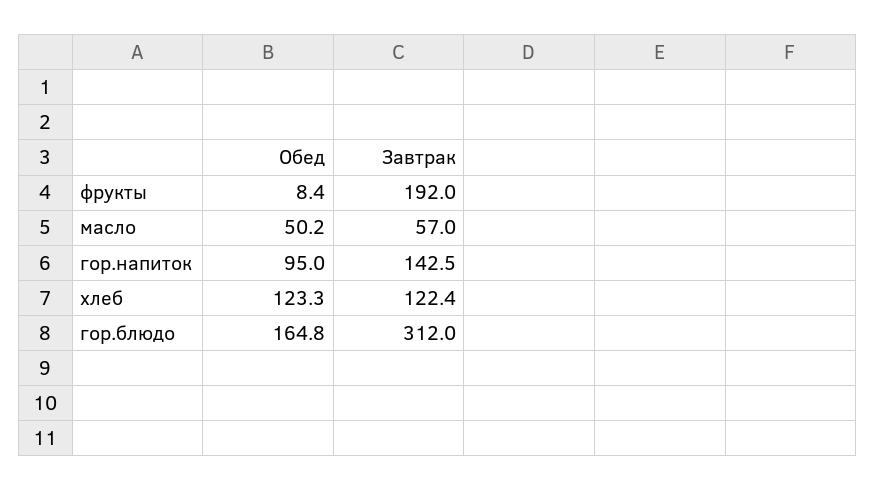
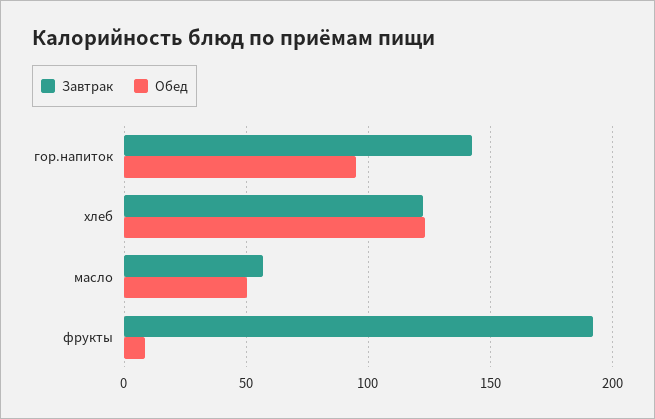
  {
    "Обед": {
      "фрукты": 8.4,
      "масло": 50.2,
      "гор.напиток": 95,
-     "хлеб": 123.3,
+     "хлеб": 123.3
-     "гор.блюдо": 164.8
    },
    "Завтрак": {
      "фрукты": 192,
      "масло": 57,
      "гор.напиток": 142.5,
-     "хлеб": 122.4,
+     "хлеб": 122.4
-     "гор.блюдо": 312
    }
  }

